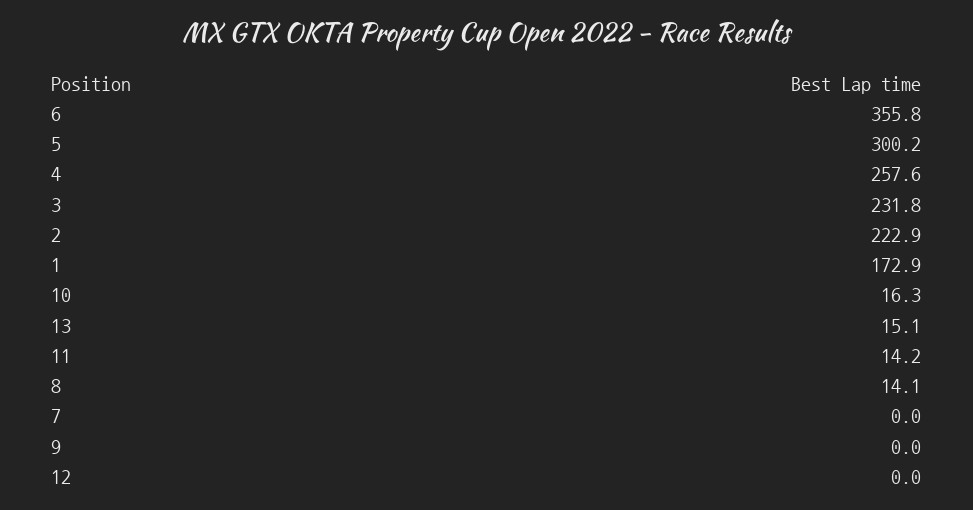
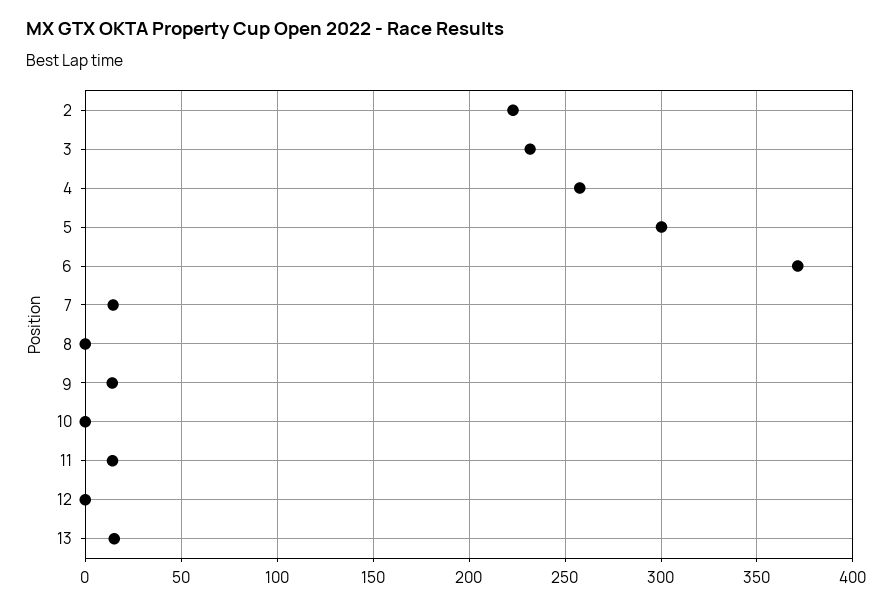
  {
-   "6": 355.8,
+   "6": 370,
    "5": 300.2,
    "4": 257.6,
    "3": 231.8,
    "2": 222.9,
-   "1": 172.9,
-   "10": 16.3,
+   "10": 0,
    "13": 15.1,
    "11": 14.2,
-   "8": 14.1,
+   "8": 0,
-   "7": 0,
+   "7": 15,
-   "9": 0,
+   "9": 15,
    "12": 0
  }

